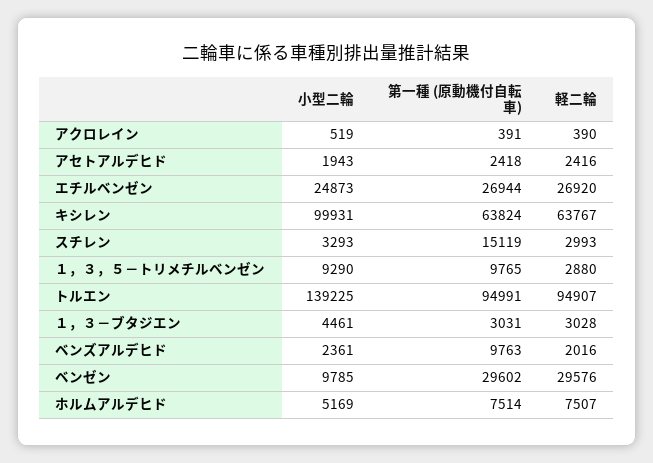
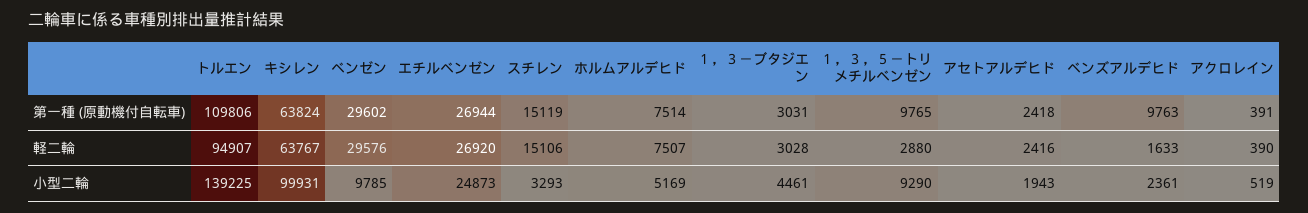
  {
    "小型二輪": {
      "アクロレイン": 519,
      "アセトアルデヒド": 1943,
      "エチルベンゼン": 24873,
      "キシレン": 99931,
      "スチレン": 3293,
      "１，３，５－トリメチルベンゼン": 9290,
      "トルエン": 139225,
      "１，３－ブタジエン": 4461,
      "ベンズアルデヒド": 2361,
      "ベンゼン": 9785,
      "ホルムアルデヒド": 5169
    },
    "第一種 (原動機付自転車)": {
      "アクロレイン": 391,
      "アセトアルデヒド": 2418,
      "エチルベンゼン": 26944,
      "キシレン": 63824,
      "スチレン": 15119,
      "１，３，５－トリメチルベンゼン": 9765,
-     "トルエン": 94991,
+     "トルエン": 109806,
      "１，３－ブタジエン": 3031,
      "ベンズアルデヒド": 9763,
      "ベンゼン": 29602,
      "ホルムアルデヒド": 7514
    },
    "軽二輪": {
      "アクロレイン": 390,
      "アセトアルデヒド": 2416,
      "エチルベンゼン": 26920,
      "キシレン": 63767,
-     "スチレン": 2993,
+     "スチレン": 15106,
      "１，３，５－トリメチルベンゼン": 2880,
      "トルエン": 94907,
      "１，３－ブタジエン": 3028,
-     "ベンズアルデヒド": 2016,
+     "ベンズアルデヒド": 1633,
      "ベンゼン": 29576,
      "ホルムアルデヒド": 7507
    }
  }

